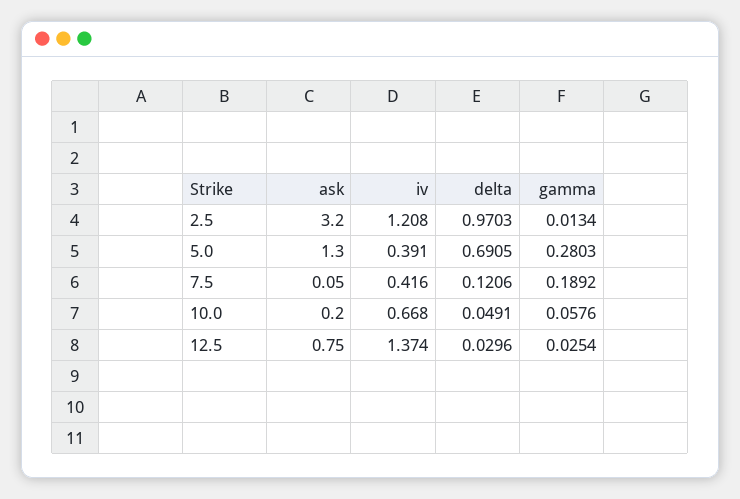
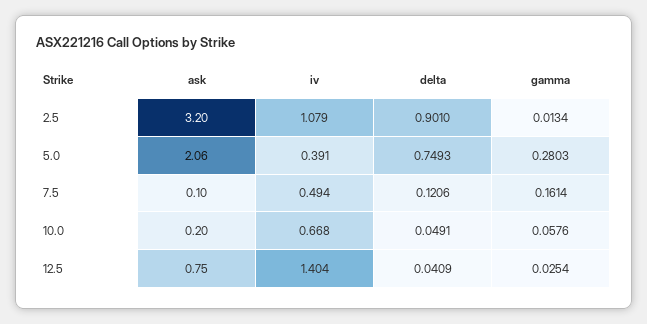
  {
    "ask": {
      "2.5": 3.2,
-     "5.0": 1.3,
+     "5.0": 2.06,
-     "7.5": 0.05,
+     "7.5": 0.1,
      "10.0": 0.2,
      "12.5": 0.75
    },
    "iv": {
-     "2.5": 1.208,
+     "2.5": 1.079,
      "5.0": 0.391,
-     "7.5": 0.416,
+     "7.5": 0.494,
      "10.0": 0.668,
-     "12.5": 1.374
+     "12.5": 1.404
    },
    "delta": {
-     "2.5": 0.9703,
+     "2.5": 0.901,
-     "5.0": 0.6905,
+     "5.0": 0.7493,
      "7.5": 0.1206,
      "10.0": 0.0491,
-     "12.5": 0.0296
+     "12.5": 0.0409
    },
    "gamma": {
      "2.5": 0.0134,
      "5.0": 0.2803,
-     "7.5": 0.1892,
+     "7.5": 0.1614,
      "10.0": 0.0576,
      "12.5": 0.0254
    }
  }

